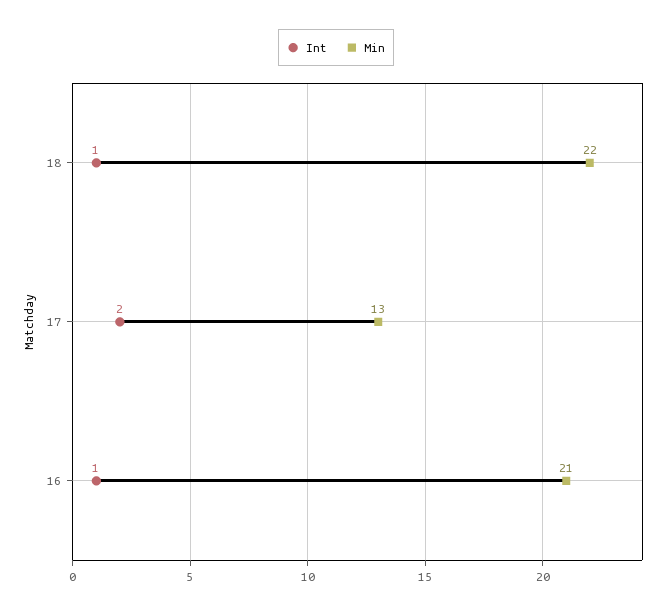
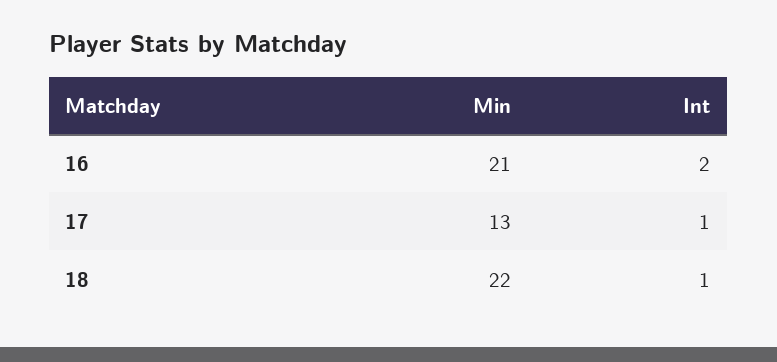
  {
    "Int": {
      "18": 1,
-     "17": 2,
+     "17": 1,
-     "16": 1
+     "16": 2
    },
    "Min": {
      "18": 22,
      "17": 13,
      "16": 21
    }
  }

